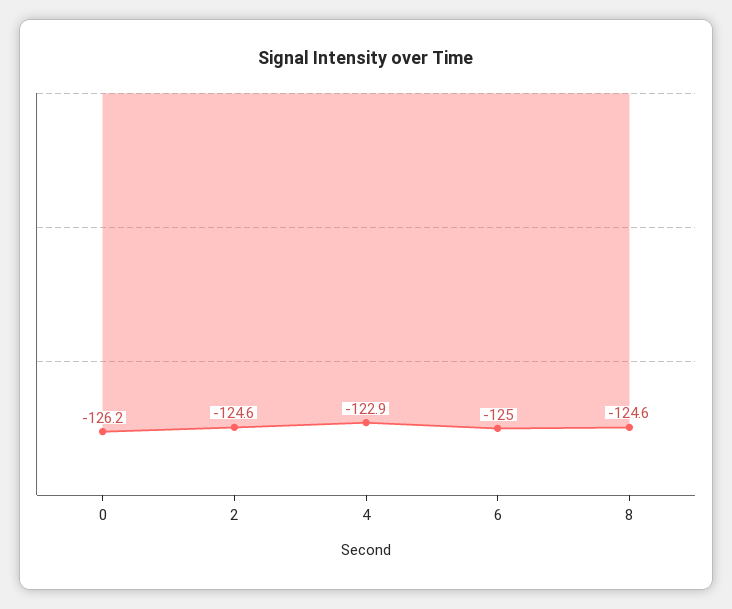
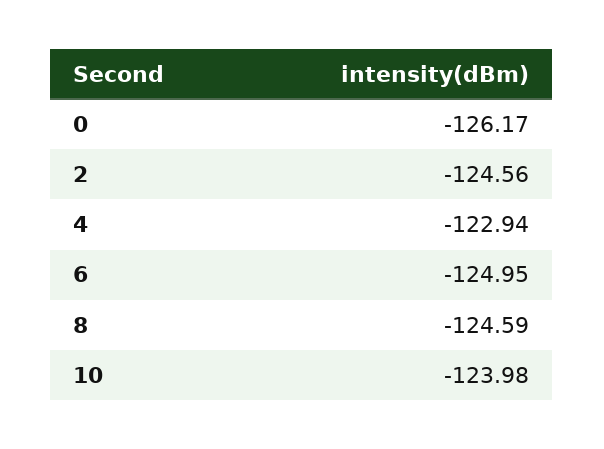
  {
    "0": -126.17,
    "2": -124.56,
    "4": -122.94,
    "6": -124.95,
-   "8": -124.59
+   "8": -124.59,
+   "10": -123.98
  }

